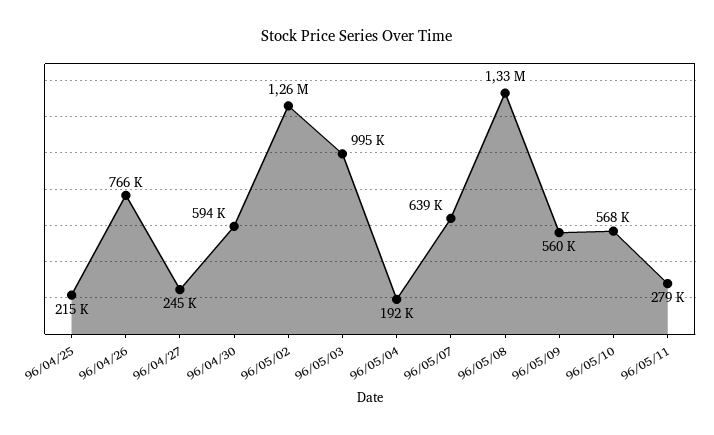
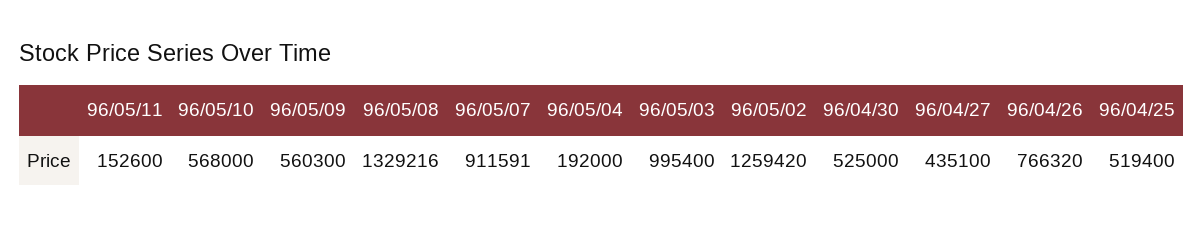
  {
-   "96/04/25": 215000,
+   "96/04/25": 519400,
    "96/04/26": 766320,
-   "96/04/27": 245000,
+   "96/04/27": 435100,
-   "96/04/30": 594000,
+   "96/04/30": 525000,
    "96/05/02": 1259420,
    "96/05/03": 995400,
    "96/05/04": 192000,
-   "96/05/07": 639000,
+   "96/05/07": 911591,
    "96/05/08": 1329216,
    "96/05/09": 560300,
    "96/05/10": 568000,
-   "96/05/11": 279000
+   "96/05/11": 152600
  }

